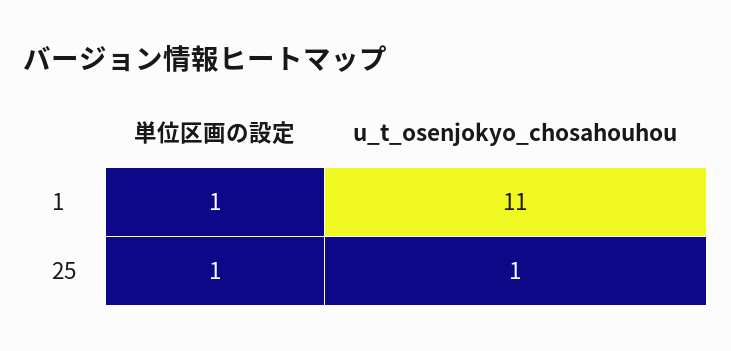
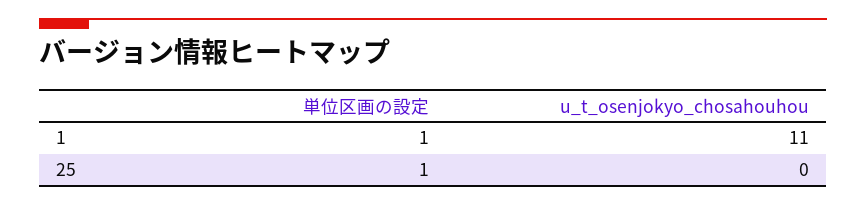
  {
    "単位区画の設定": {
      "1": 1,
      "25": 1
    },
    "u_t_osenjokyo_chosahouhou": {
      "1": 11,
-     "25": 1
+     "25": 0
    }
  }

